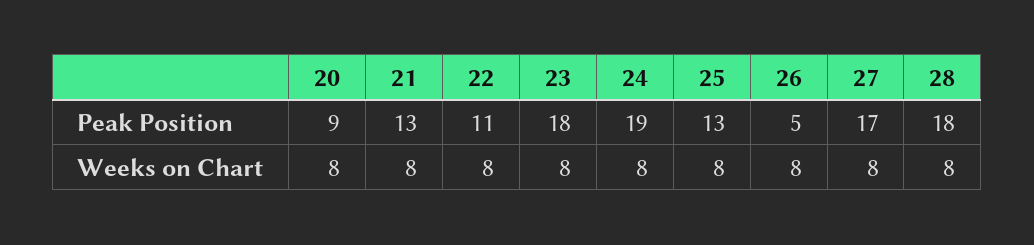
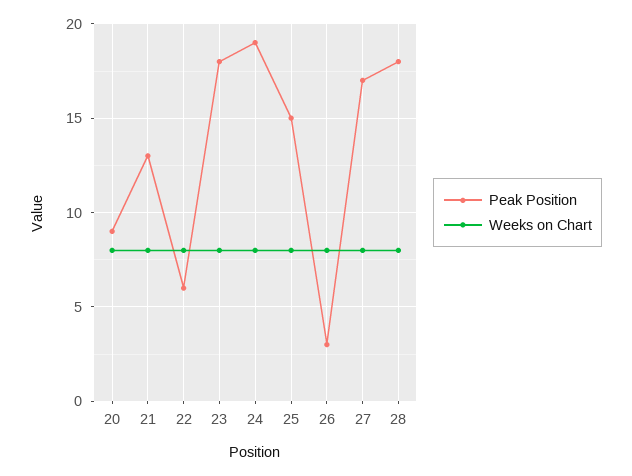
  {
    "Peak Position": {
      "20": 9,
      "21": 13,
-     "22": 11,
+     "22": 6,
      "23": 18,
      "24": 19,
-     "25": 13,
+     "25": 15,
-     "26": 5,
+     "26": 3,
      "27": 17,
      "28": 18
    },
    "Weeks on Chart": {
      "20": 8,
      "21": 8,
      "22": 8,
      "23": 8,
      "24": 8,
      "25": 8,
      "26": 8,
      "27": 8,
      "28": 8
    }
  }

